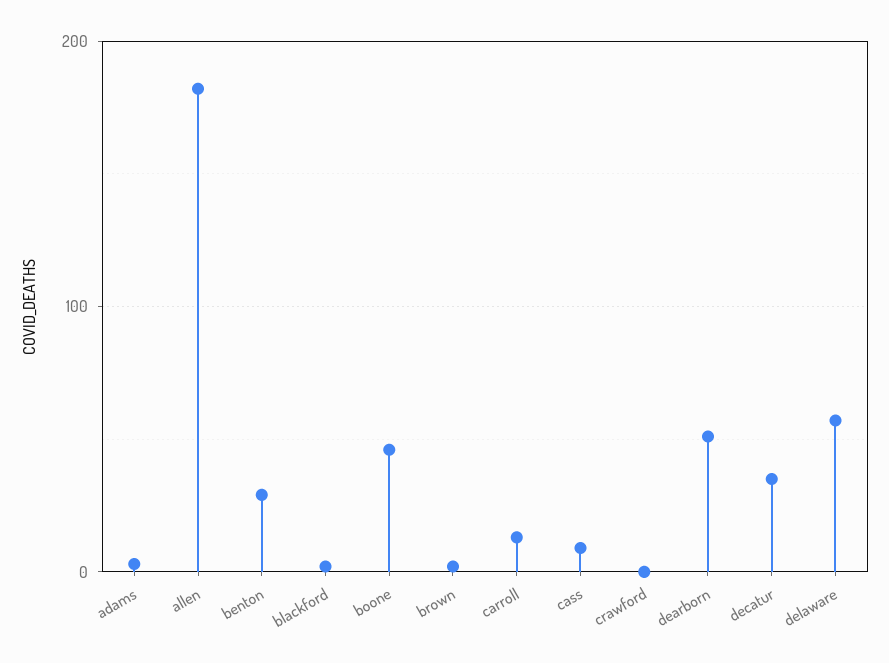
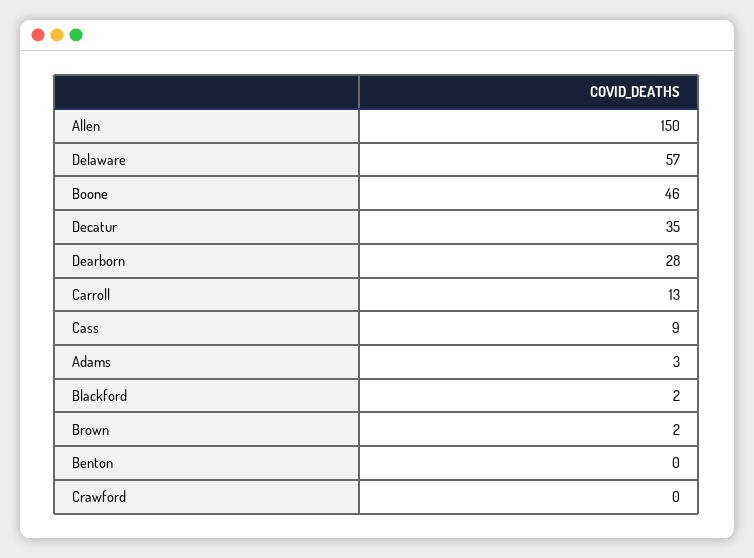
  {
    "adams": 3,
-   "allen": 180,
+   "allen": 150,
-   "benton": 30,
+   "benton": 0,
    "blackford": 2,
    "boone": 46,
    "brown": 2,
    "carroll": 13,
    "cass": 9,
    "crawford": 0,
-   "dearborn": 50,
+   "dearborn": 28,
    "decatur": 35,
    "delaware": 57
  }

